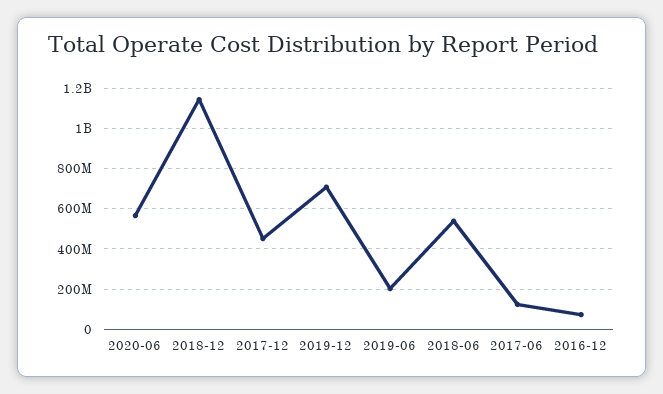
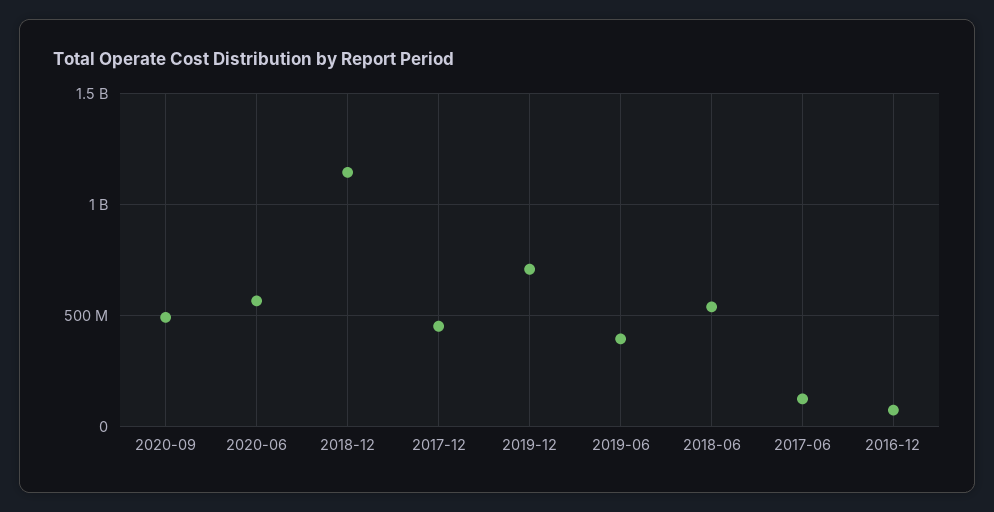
  {
    "2020-06": 550000000,
    "2018-12": 1150000000,
    "2017-12": 450000000,
    "2019-12": 700000000,
-   "2019-06": 200000000,
+   "2019-06": 400000000,
    "2018-06": 550000000,
    "2017-06": 100000000,
-   "2016-12": 50000000
+   "2016-12": 50000000,
+   "2020-09": 500000000
  }

